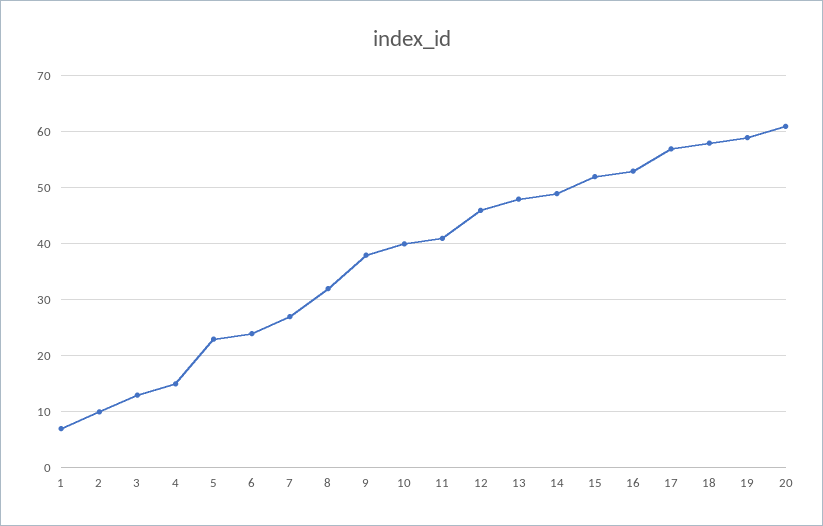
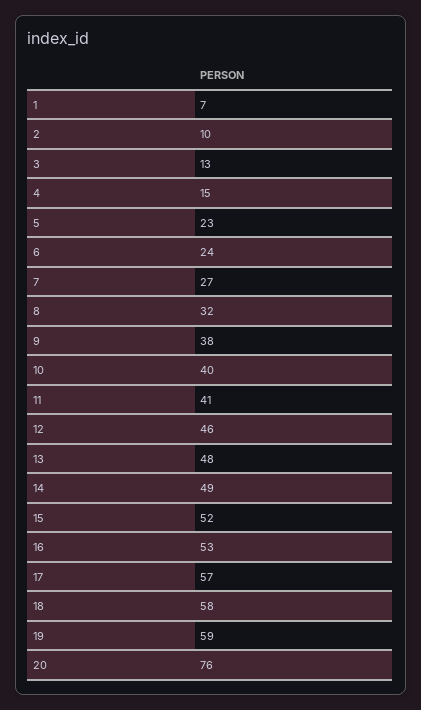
  {
    "1": 7,
    "2": 10,
    "3": 13,
    "4": 15,
    "5": 23,
    "6": 24,
    "7": 27,
    "8": 32,
    "9": 38,
    "10": 40,
    "11": 41,
    "12": 46,
    "13": 48,
    "14": 49,
    "15": 52,
    "16": 53,
    "17": 57,
    "18": 58,
    "19": 59,
-   "20": 60
+   "20": 76
  }

